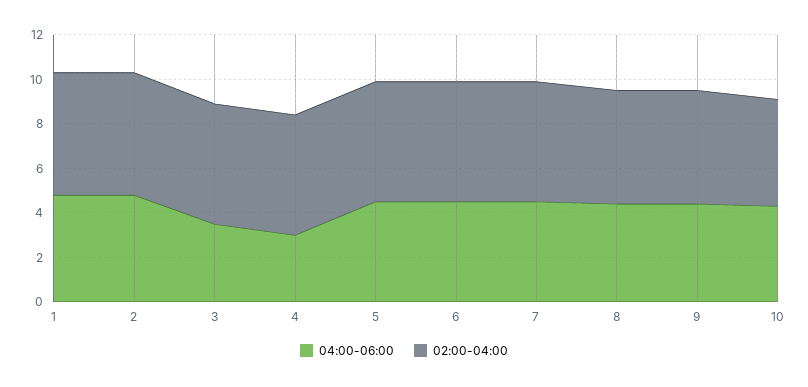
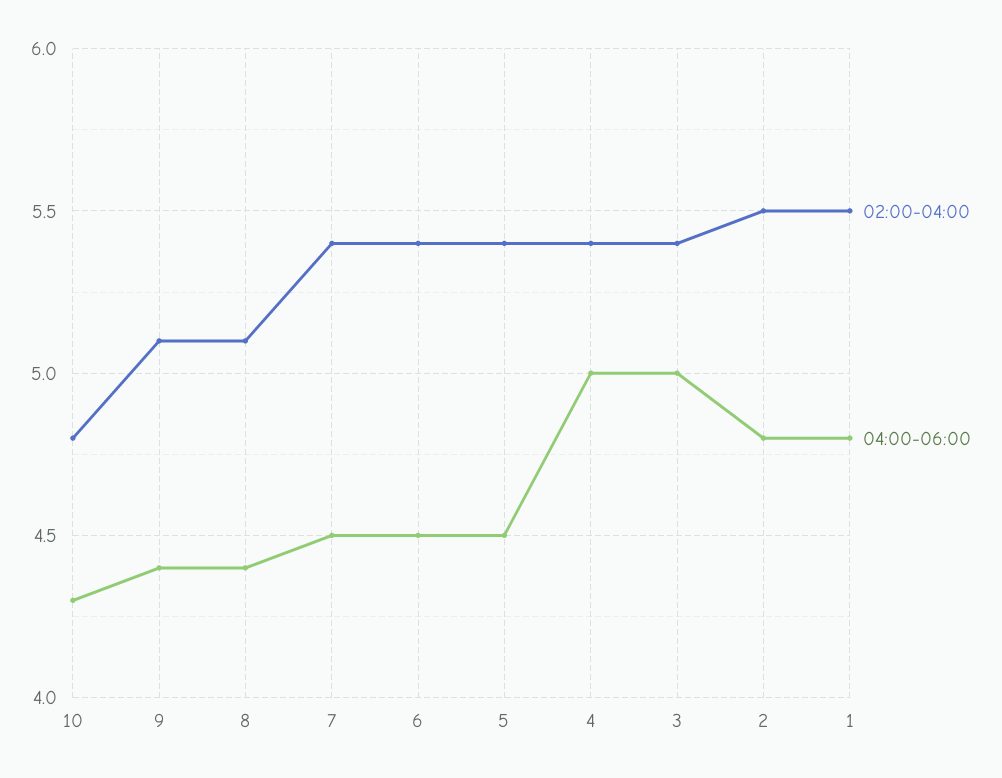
  {
    "04:00-06:00": {
      "1": 4.8,
      "2": 4.8,
-     "3": 3.5,
+     "3": 5,
-     "4": 3,
+     "4": 5,
      "5": 4.5,
      "6": 4.5,
      "7": 4.5,
      "8": 4.4,
      "9": 4.4,
      "10": 4.3
    },
    "02:00-04:00": {
      "1": 5.5,
      "2": 5.5,
      "3": 5.4,
      "4": 5.4,
      "5": 5.4,
      "6": 5.4,
      "7": 5.4,
      "8": 5.1,
      "9": 5.1,
      "10": 4.8
    }
  }

